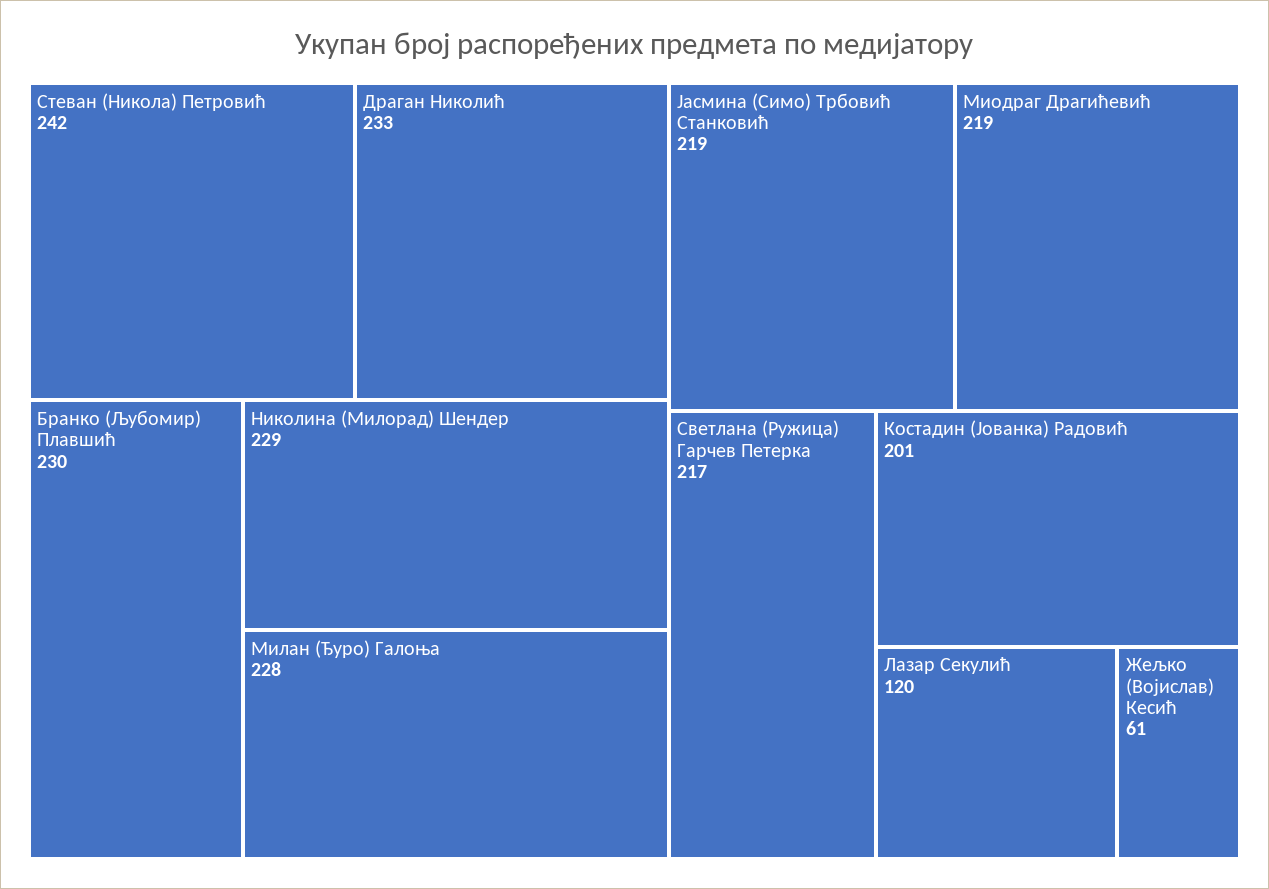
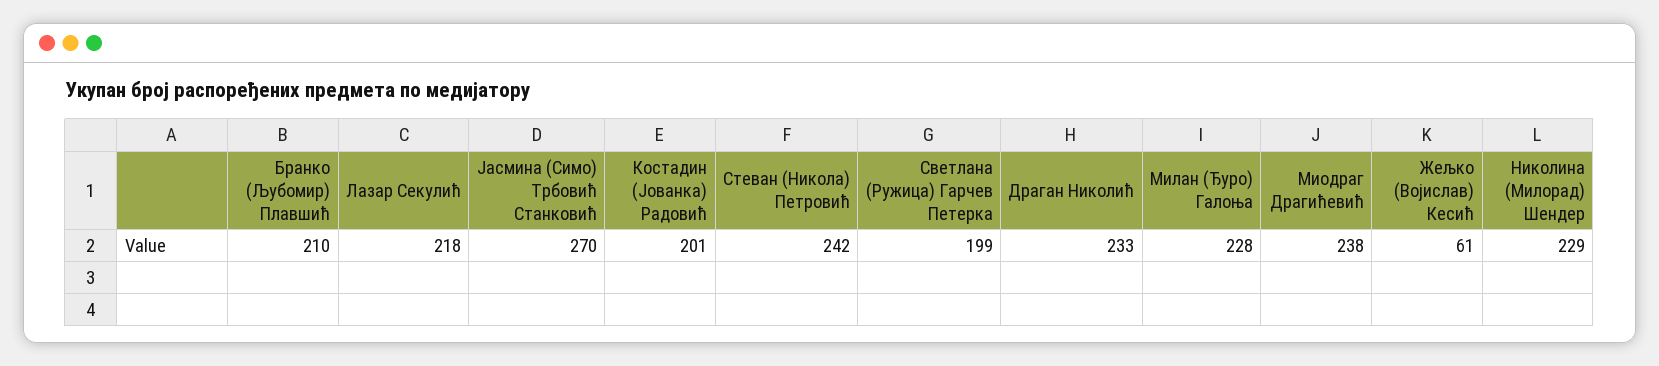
  {
    "Стеван (Никола) Петровић": 242,
    "Драган Николић": 233,
-   "Бранко (Љубомир) Плавшић": 230,
+   "Бранко (Љубомир) Плавшић": 210,
    "Николина (Милорад) Шендер": 229,
    "Милан (Ђуро) Галоња": 228,
-   "Јасмина (Симо) Трбовић Станковић": 219,
+   "Јасмина (Симо) Трбовић Станковић": 270,
-   "Миодраг Драгићевић": 219,
+   "Миодраг Драгићевић": 238,
-   "Светлана (Ружица) Гарчев Петерка": 217,
+   "Светлана (Ружица) Гарчев Петерка": 199,
    "Костадин (Јованка) Радовић": 201,
-   "Лазар Секулић": 120,
+   "Лазар Секулић": 218,
    "Жељко (Војислав) Кесић": 61
  }

